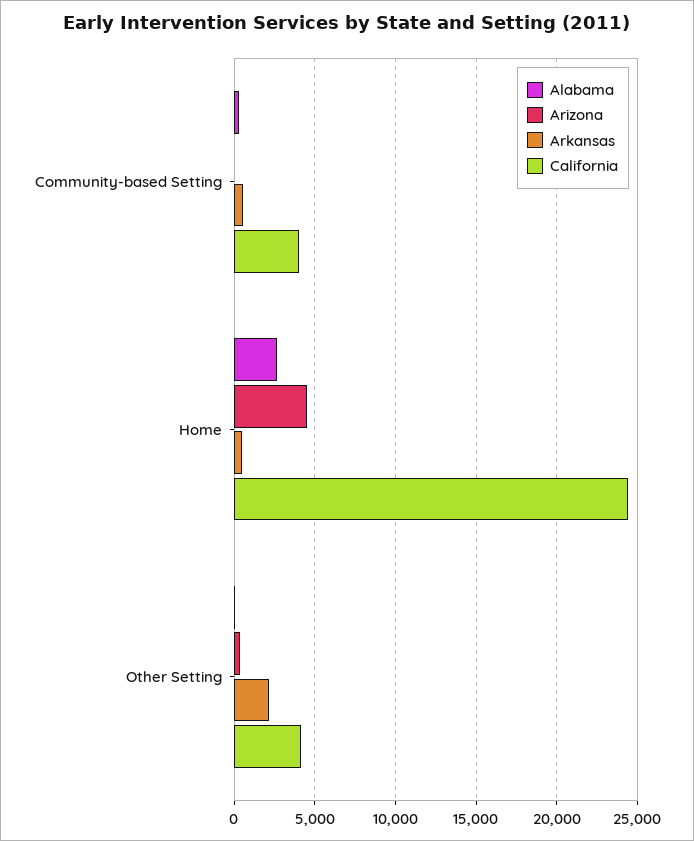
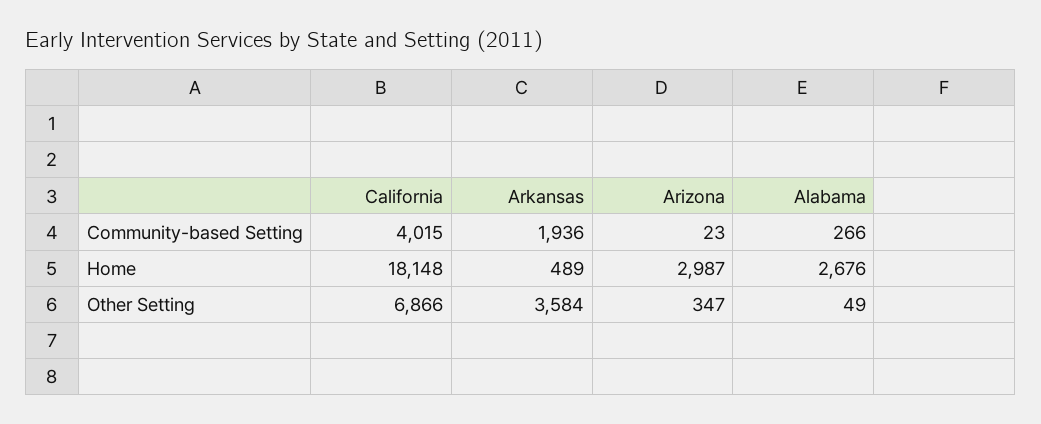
  {
    "Alabama": {
      "Community-based Setting": 266,
      "Home": 2676,
      "Other Setting": 49
    },
    "Arizona": {
      "Community-based Setting": 23,
-     "Home": 4500,
+     "Home": 2987,
      "Other Setting": 347
    },
    "Arkansas": {
-     "Community-based Setting": 500,
+     "Community-based Setting": 1936,
      "Home": 489,
-     "Other Setting": 2000
+     "Other Setting": 3584
    },
    "California": {
      "Community-based Setting": 4015,
-     "Home": 24500,
+     "Home": 18148,
-     "Other Setting": 4000
+     "Other Setting": 6866
    }
  }

